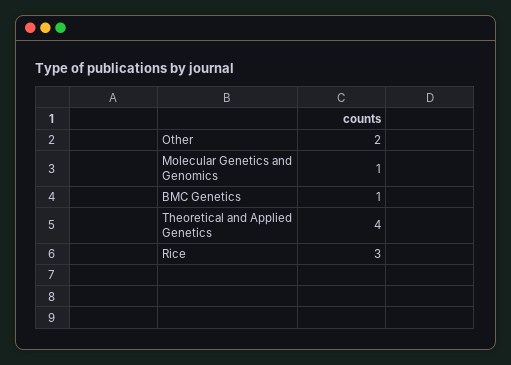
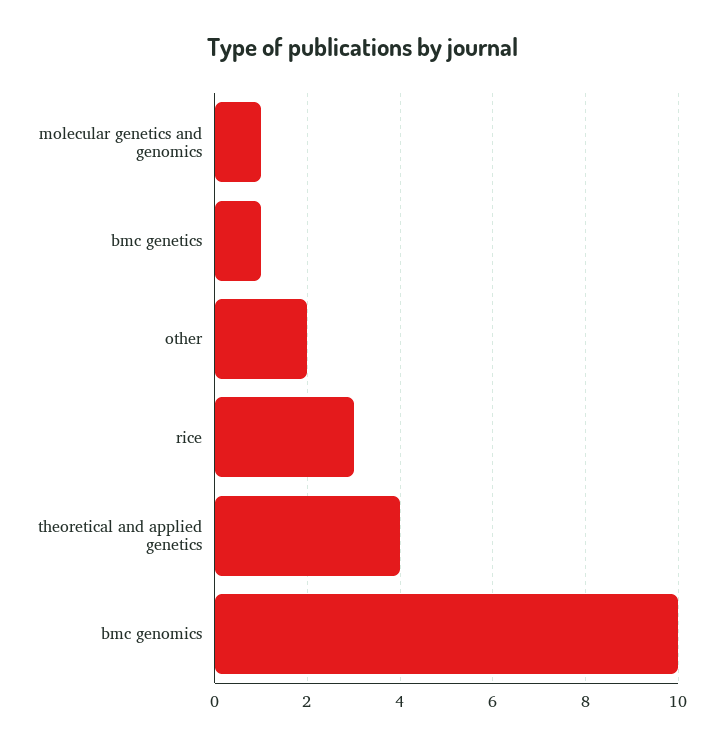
  {
    "Other": 2,
    "Molecular Genetics and Genomics": 1,
    "BMC Genetics": 1,
    "Theoretical and Applied Genetics": 4,
-   "Rice": 3
+   "Rice": 3,
+   "bmc genomics": 10
  }

